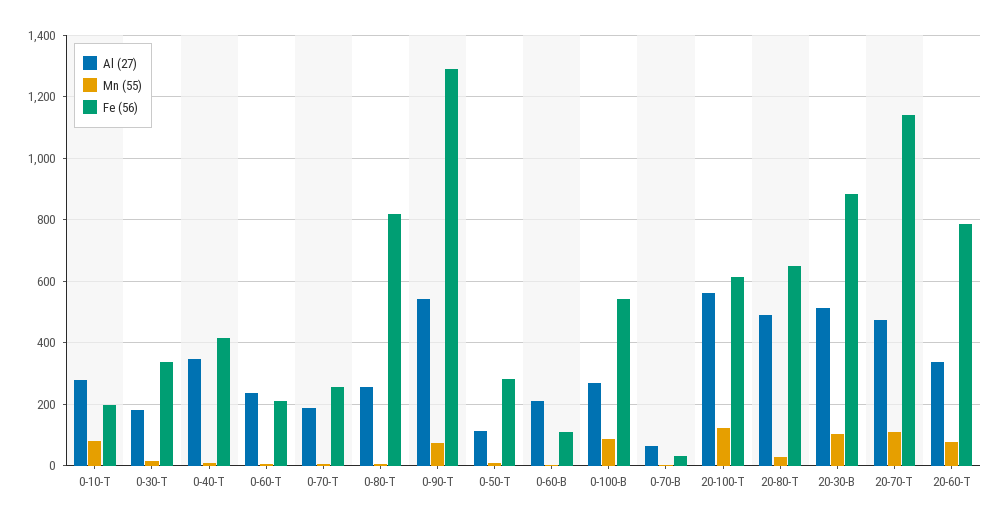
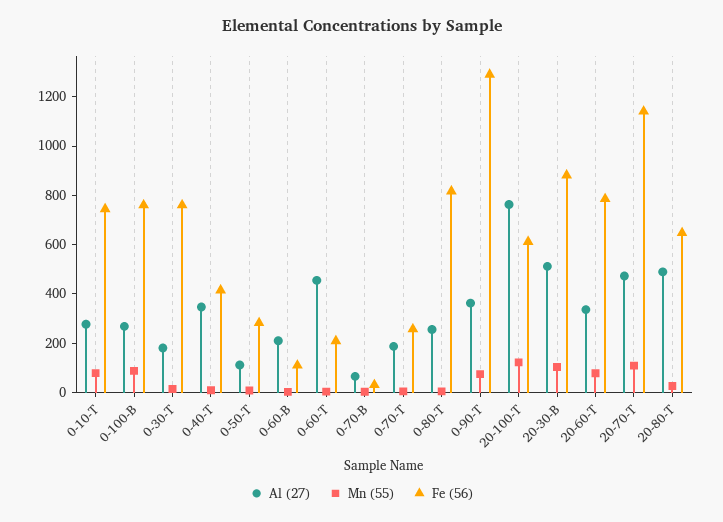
  {
    "Al (27)": {
      "0-10-T": 280,
      "0-30-T": 180,
      "0-40-T": 340,
-     "0-60-T": 240,
+     "0-60-T": 450,
      "0-70-T": 180,
      "0-80-T": 260,
-     "0-90-T": 540,
+     "0-90-T": 350,
      "0-50-T": 120,
      "0-60-B": 200,
      "0-100-B": 260,
      "0-70-B": 60,
-     "20-100-T": 560,
+     "20-100-T": 750,
      "20-80-T": 480,
      "20-30-B": 520,
      "20-70-T": 480,
      "20-60-T": 340
    },
    "Mn (55)": {
      "0-10-T": 80,
      "0-30-T": 20,
      "0-40-T": 0,
      "0-60-T": 0,
      "0-70-T": 0,
      "0-80-T": 0,
      "0-90-T": 80,
      "0-50-T": 0,
      "0-60-B": 0,
      "0-100-B": 80,
      "0-70-B": 0,
      "20-100-T": 120,
      "20-80-T": 20,
      "20-30-B": 100,
      "20-70-T": 100,
      "20-60-T": 80
    },
    "Fe (56)": {
-     "0-10-T": 200,
+     "0-10-T": 750,
-     "0-30-T": 340,
+     "0-30-T": 750,
      "0-40-T": 420,
      "0-60-T": 200,
      "0-70-T": 260,
      "0-80-T": 820,
      "0-90-T": 1300,
      "0-50-T": 280,
      "0-60-B": 120,
-     "0-100-B": 540,
+     "0-100-B": 750,
      "0-70-B": 40,
      "20-100-T": 620,
      "20-80-T": 640,
      "20-30-B": 880,
      "20-70-T": 1140,
      "20-60-T": 780
    }
  }

